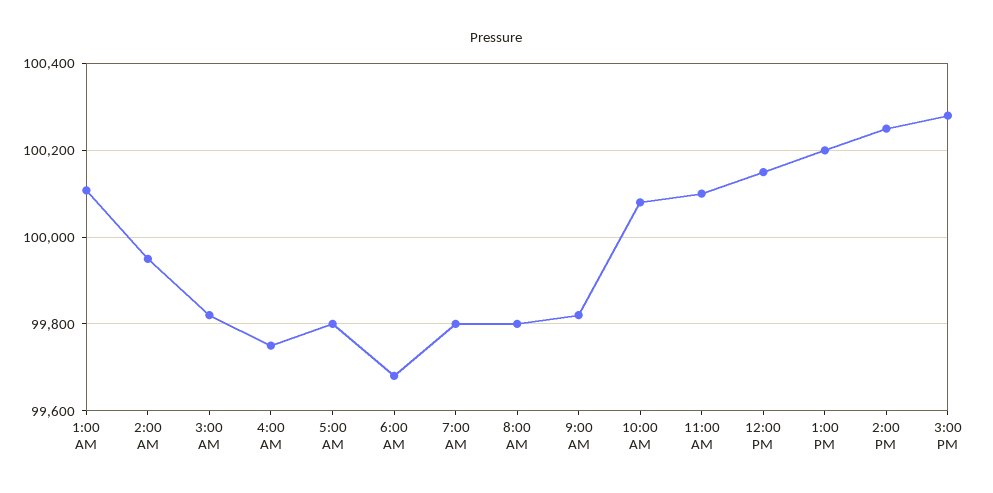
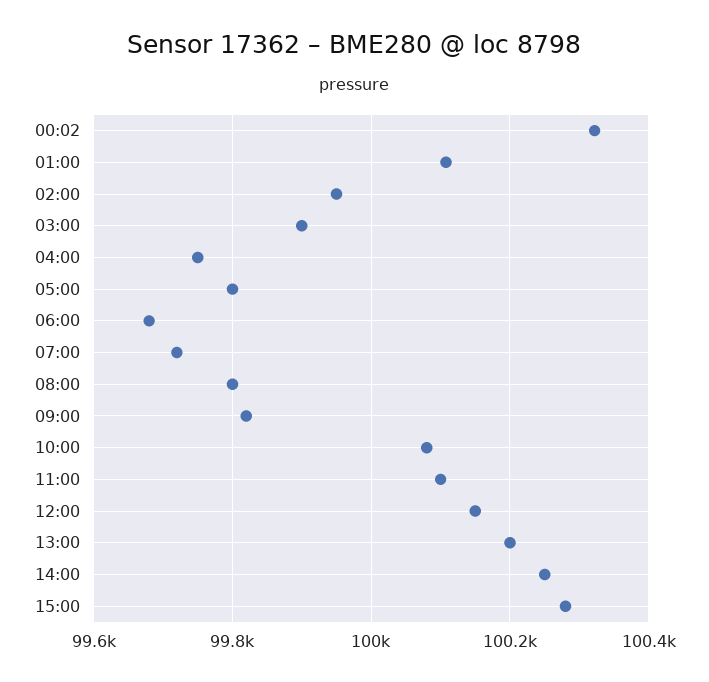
  {
    "1:00 AM": 100100,
    "2:00 AM": 99960,
-   "3:00 AM": 99820,
+   "3:00 AM": 99900,
    "4:00 AM": 99760,
    "5:00 AM": 99800,
    "6:00 AM": 99680,
-   "7:00 AM": 99800,
+   "7:00 AM": 99720,
    "8:00 AM": 99800,
    "9:00 AM": 99820,
    "10:00 AM": 100080,
    "11:00 AM": 100100,
    "12:00 PM": 100160,
    "1:00 PM": 100200,
    "2:00 PM": 100260,
-   "3:00 PM": 100280
+   "3:00 PM": 100280,
+   "00:02": 100320
  }

